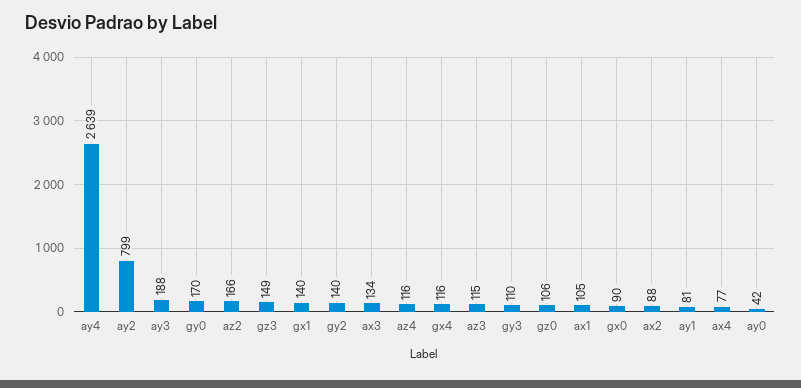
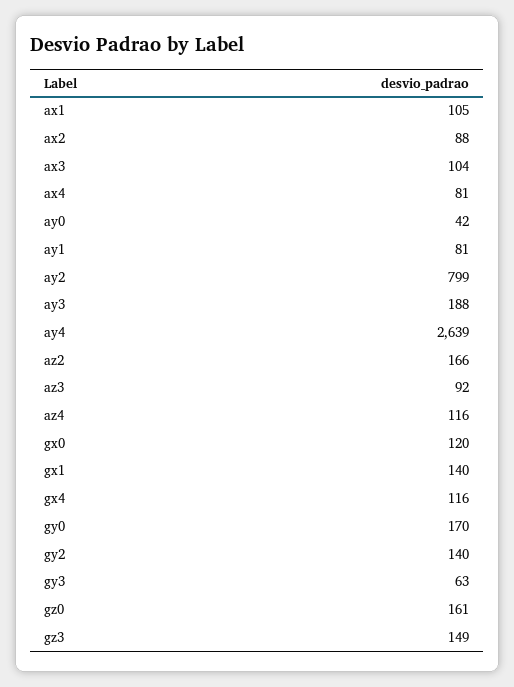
  {
    "ay4": 2639,
    "ay2": 799,
    "ay3": 188,
    "gy0": 170,
    "az2": 166,
    "gz3": 149,
    "gx1": 140,
    "gy2": 140,
-   "ax3": 134,
+   "ax3": 104,
    "az4": 116,
    "gx4": 116,
-   "az3": 115,
+   "az3": 92,
-   "gy3": 110,
+   "gy3": 63,
-   "gz0": 106,
+   "gz0": 161,
    "ax1": 105,
-   "gx0": 90,
+   "gx0": 120,
    "ax2": 88,
    "ay1": 81,
-   "ax4": 77,
+   "ax4": 81,
    "ay0": 42
  }

